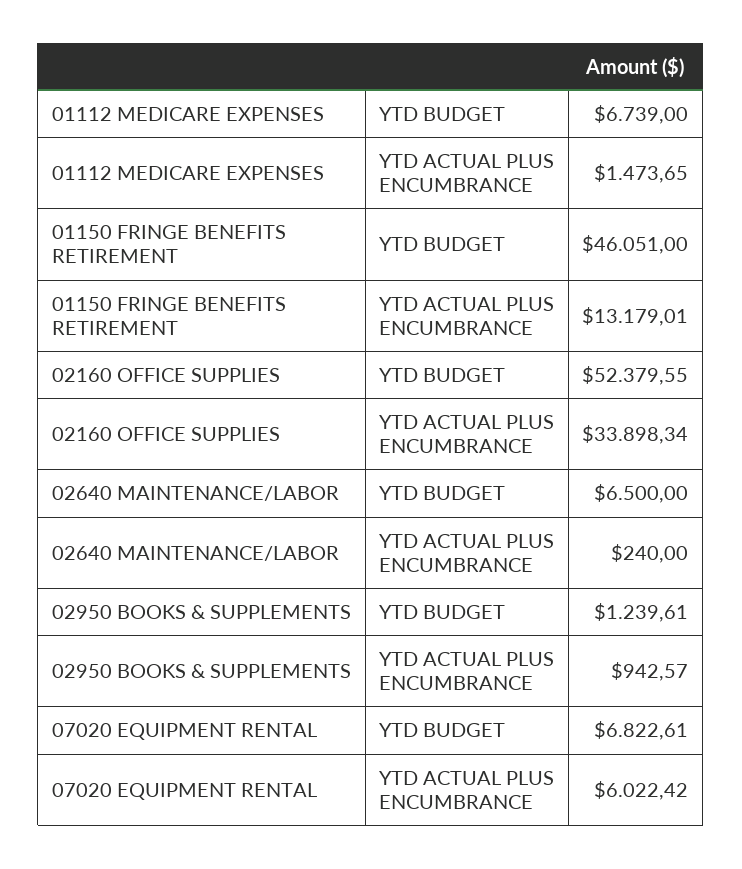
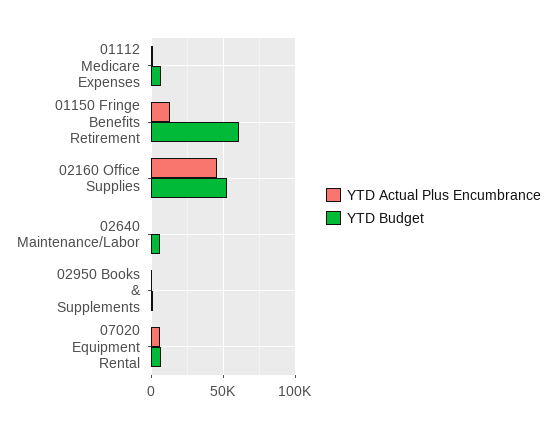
  {
    "YTD BUDGET": {
      "01112 MEDICARE EXPENSES": 6739,
-     "01150 FRINGE BENEFITS RETIREMENT": 46051,
+     "01150 FRINGE BENEFITS RETIREMENT": 60000,
      "02160 OFFICE SUPPLIES": 52379.55,
      "02640 MAINTENANCE/LABOR": 6500,
      "02950 BOOKS & SUPPLEMENTS": 1239.61,
      "07020 EQUIPMENT RENTAL": 6822.61
    },
    "YTD ACTUAL PLUS ENCUMBRANCE": {
      "01112 MEDICARE EXPENSES": 1473.65,
      "01150 FRINGE BENEFITS RETIREMENT": 13179.01,
-     "02160 OFFICE SUPPLIES": 33898.34,
+     "02160 OFFICE SUPPLIES": 45000,
      "02640 MAINTENANCE/LABOR": 240,
      "02950 BOOKS & SUPPLEMENTS": 942.57,
      "07020 EQUIPMENT RENTAL": 6022.42
    }
  }

